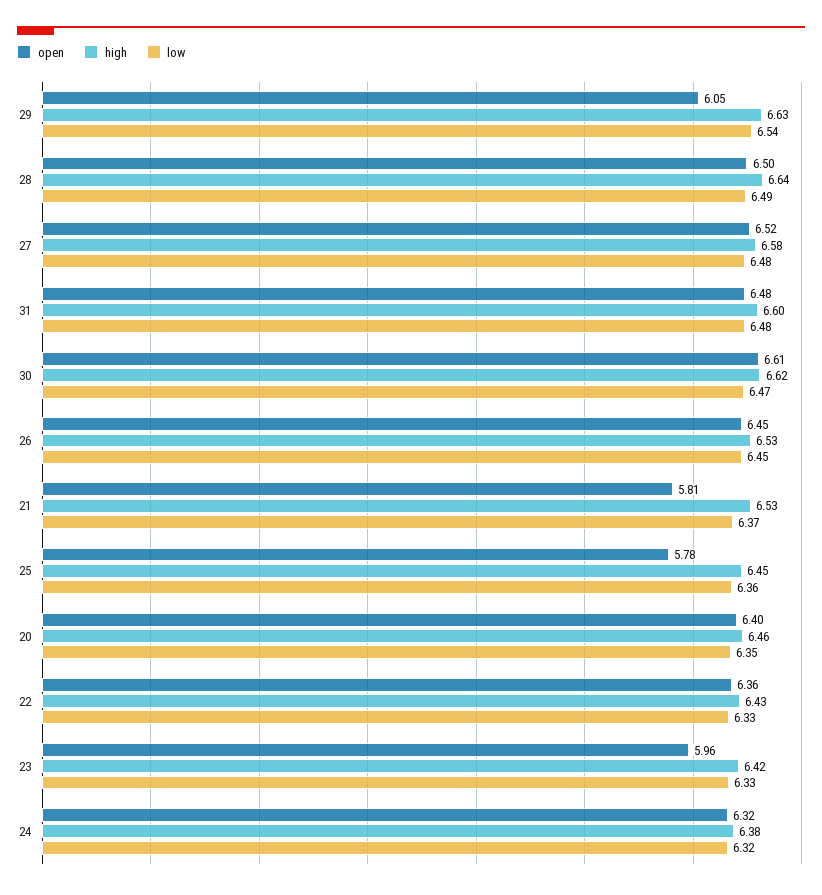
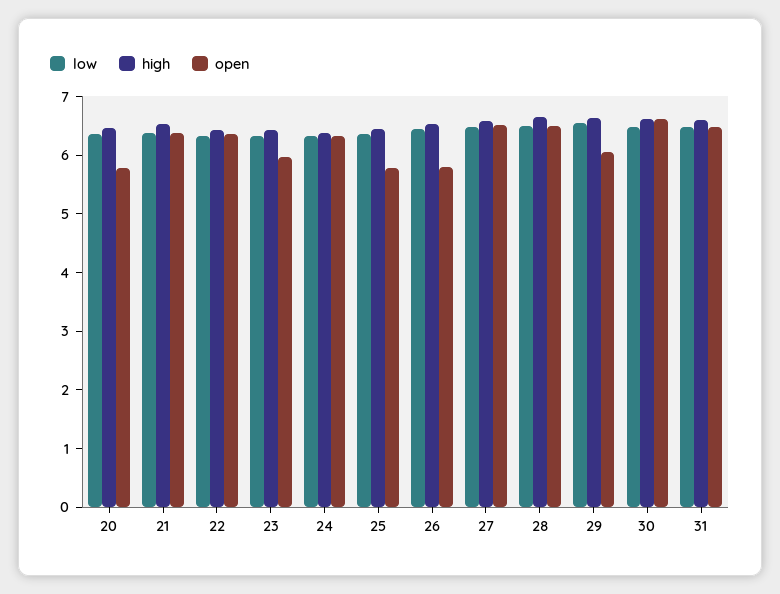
  {
    "open": {
      "29": 6.05,
      "28": 6.5,
      "27": 6.52,
      "31": 6.48,
      "30": 6.61,
-     "26": 6.45,
+     "26": 5.8,
-     "21": 5.81,
+     "21": 6.4,
      "25": 5.78,
-     "20": 6.4,
+     "20": 5.8,
      "22": 6.36,
      "23": 5.96,
      "24": 6.32
    },
    "high": {
      "29": 6.63,
      "28": 6.64,
      "27": 6.58,
      "31": 6.6,
      "30": 6.62,
      "26": 6.53,
      "21": 6.53,
      "25": 6.45,
      "20": 6.46,
      "22": 6.43,
      "23": 6.42,
      "24": 6.38
    },
    "low": {
      "29": 6.54,
      "28": 6.49,
      "27": 6.48,
      "31": 6.48,
      "30": 6.47,
      "26": 6.45,
      "21": 6.37,
      "25": 6.36,
      "20": 6.35,
      "22": 6.33,
      "23": 6.33,
      "24": 6.32
    }
  }

